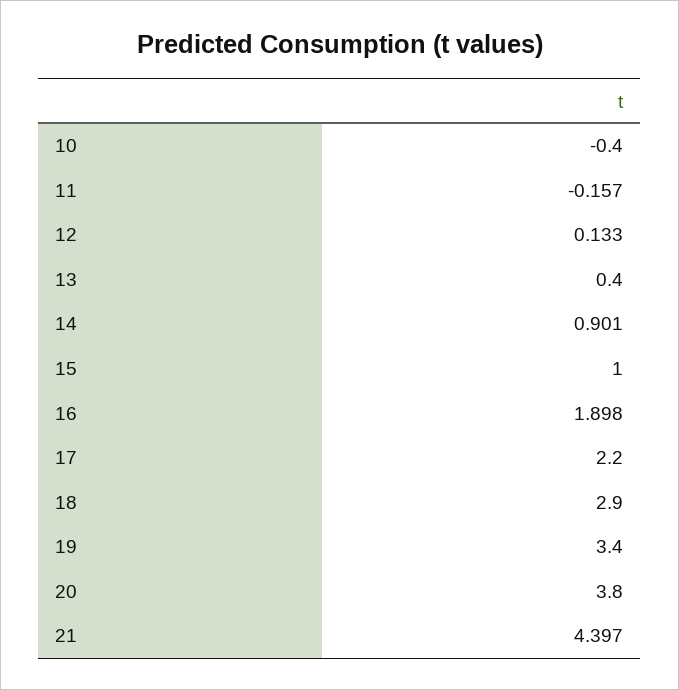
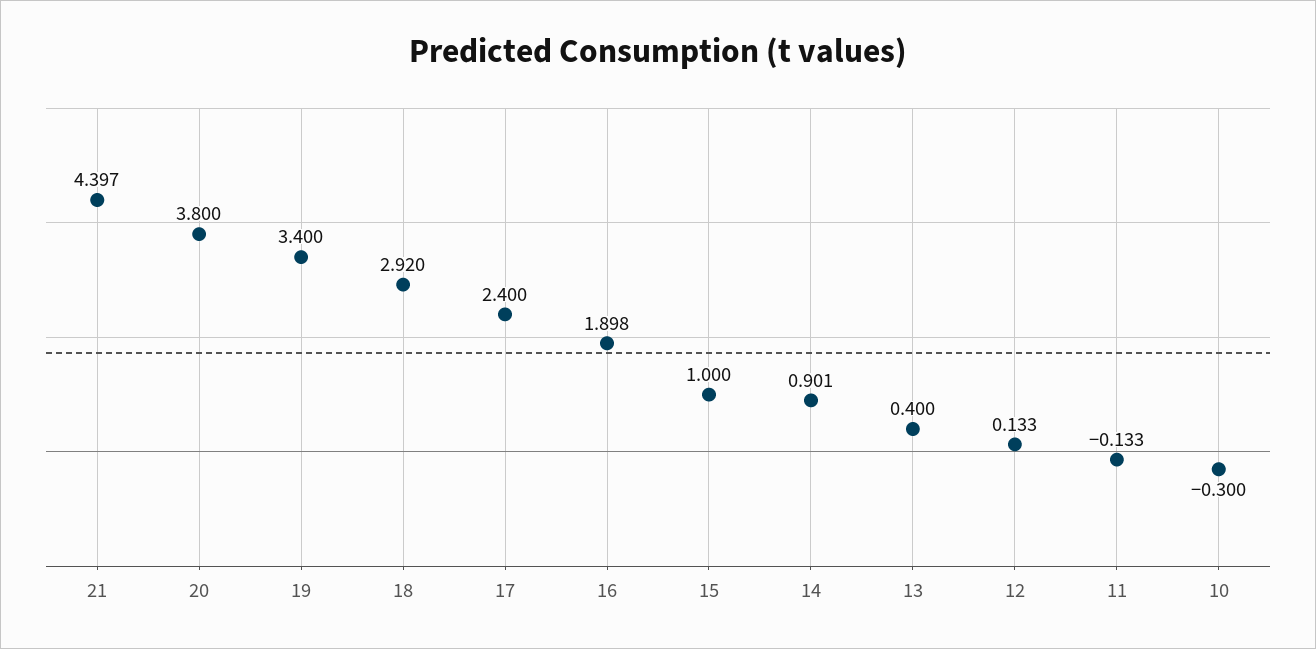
  {
-   "10": -0.4,
+   "10": -0.3,
-   "11": -0.157,
+   "11": -0.133,
    "12": 0.133,
    "13": 0.4,
    "14": 0.901,
    "15": 1,
    "16": 1.898,
-   "17": 2.2,
+   "17": 2.4,
-   "18": 2.9,
+   "18": 2.92,
    "19": 3.4,
    "20": 3.8,
    "21": 4.397
  }

